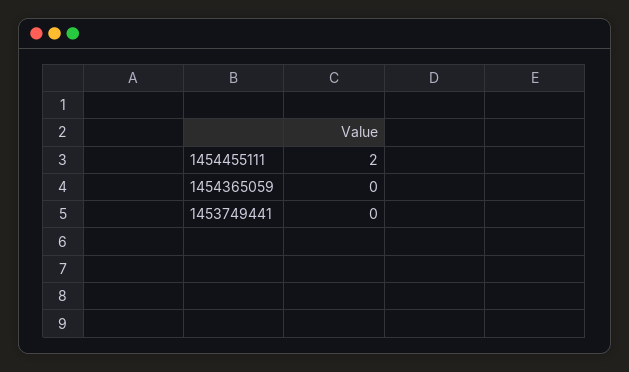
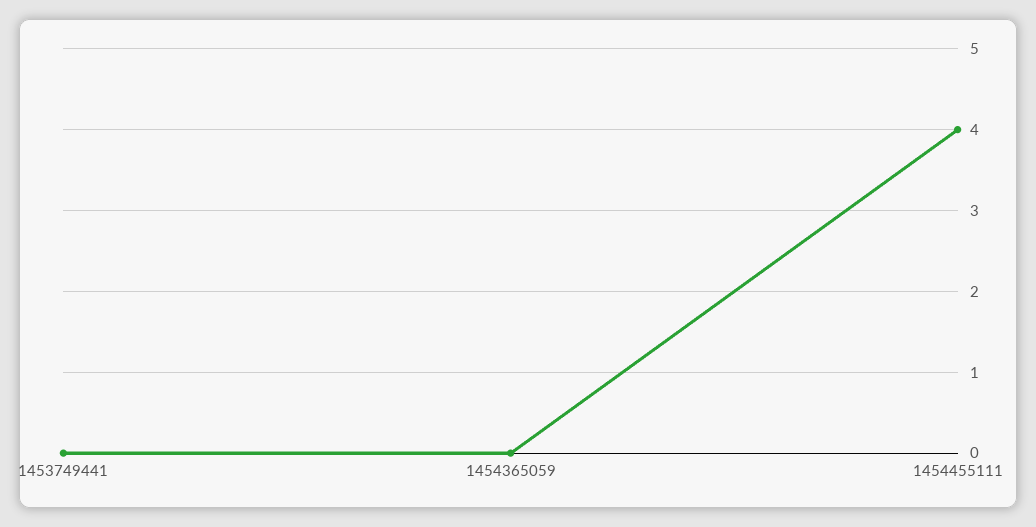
  {
-   "1454455111": 2,
+   "1454455111": 4,
    "1454365059": 0,
    "1453749441": 0
  }

